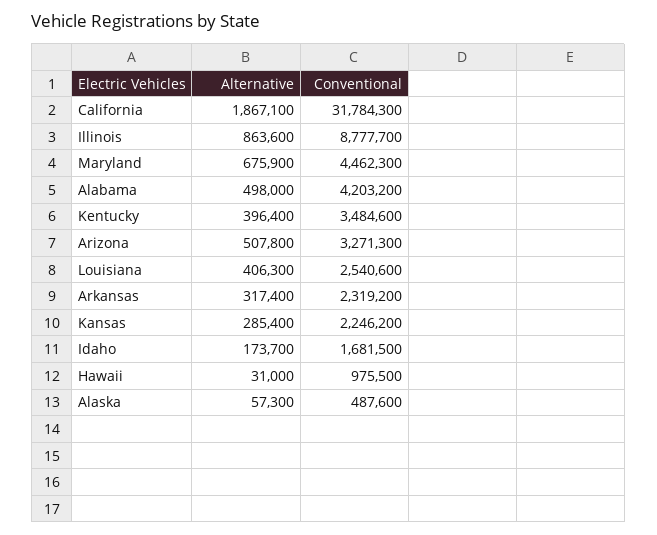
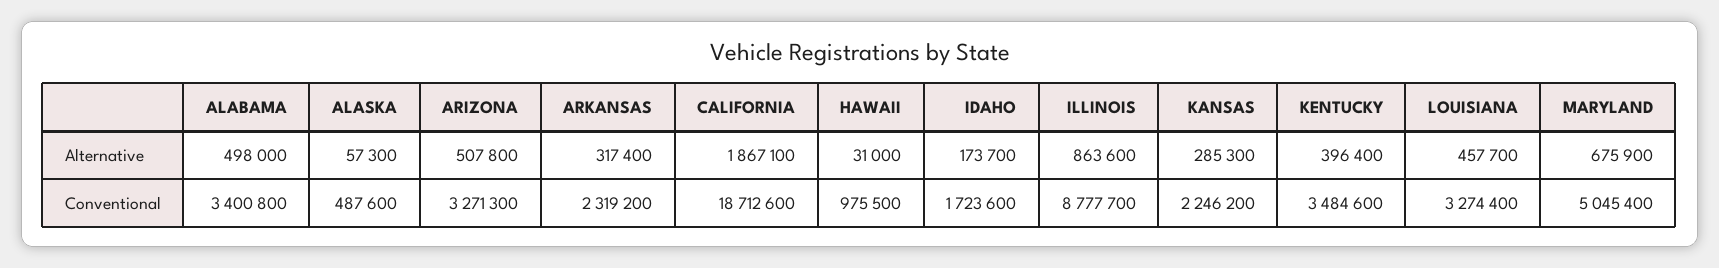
  {
    "Alternative": {
      "California": 1867100,
      "Illinois": 863600,
      "Maryland": 675900,
      "Alabama": 498000,
      "Kentucky": 396400,
      "Arizona": 507800,
-     "Louisiana": 406300,
+     "Louisiana": 457700,
      "Arkansas": 317400,
-     "Kansas": 285400,
+     "Kansas": 285300,
      "Idaho": 173700,
      "Hawaii": 31000,
      "Alaska": 57300
    },
    "Conventional": {
-     "California": 31784300,
+     "California": 18712600,
      "Illinois": 8777700,
-     "Maryland": 4462300,
+     "Maryland": 5045400,
-     "Alabama": 4203200,
+     "Alabama": 3400800,
      "Kentucky": 3484600,
      "Arizona": 3271300,
-     "Louisiana": 2540600,
+     "Louisiana": 3274400,
      "Arkansas": 2319200,
      "Kansas": 2246200,
-     "Idaho": 1681500,
+     "Idaho": 1723600,
      "Hawaii": 975500,
      "Alaska": 487600
    }
  }

